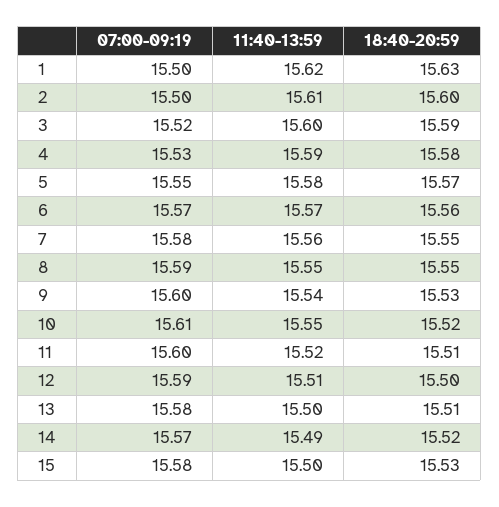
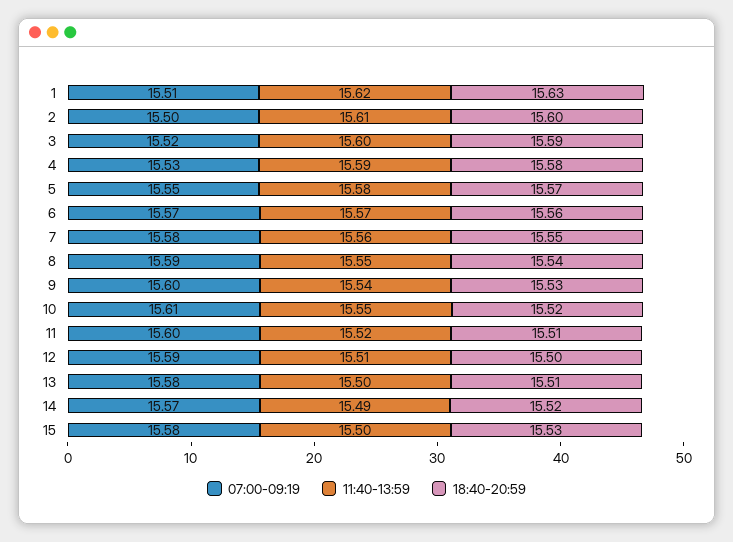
  {
    "07:00-09:19": {
-     "1": 15.5,
+     "1": 15.51,
      "2": 15.5,
      "3": 15.52,
      "4": 15.53,
      "5": 15.55,
      "6": 15.57,
      "7": 15.58,
      "8": 15.59,
      "9": 15.6,
      "10": 15.61,
      "11": 15.6,
      "12": 15.59,
      "13": 15.58,
      "14": 15.57,
      "15": 15.58
    },
    "11:40-13:59": {
      "1": 15.62,
      "2": 15.61,
      "3": 15.6,
      "4": 15.59,
      "5": 15.58,
      "6": 15.57,
      "7": 15.56,
      "8": 15.55,
      "9": 15.54,
      "10": 15.55,
      "11": 15.52,
      "12": 15.51,
      "13": 15.5,
      "14": 15.49,
      "15": 15.5
    },
    "18:40-20:59": {
      "1": 15.63,
      "2": 15.6,
      "3": 15.59,
      "4": 15.58,
      "5": 15.57,
      "6": 15.56,
      "7": 15.55,
-     "8": 15.55,
+     "8": 15.54,
      "9": 15.53,
      "10": 15.52,
      "11": 15.51,
      "12": 15.5,
      "13": 15.51,
      "14": 15.52,
      "15": 15.53
    }
  }

